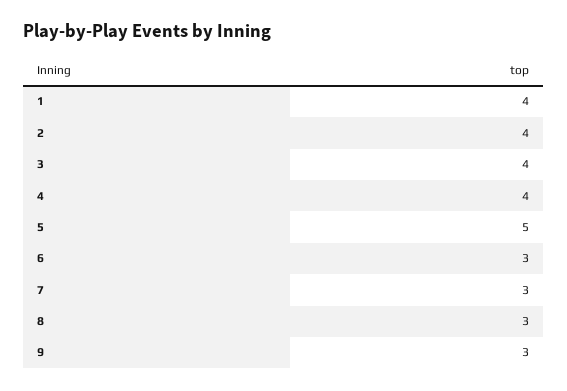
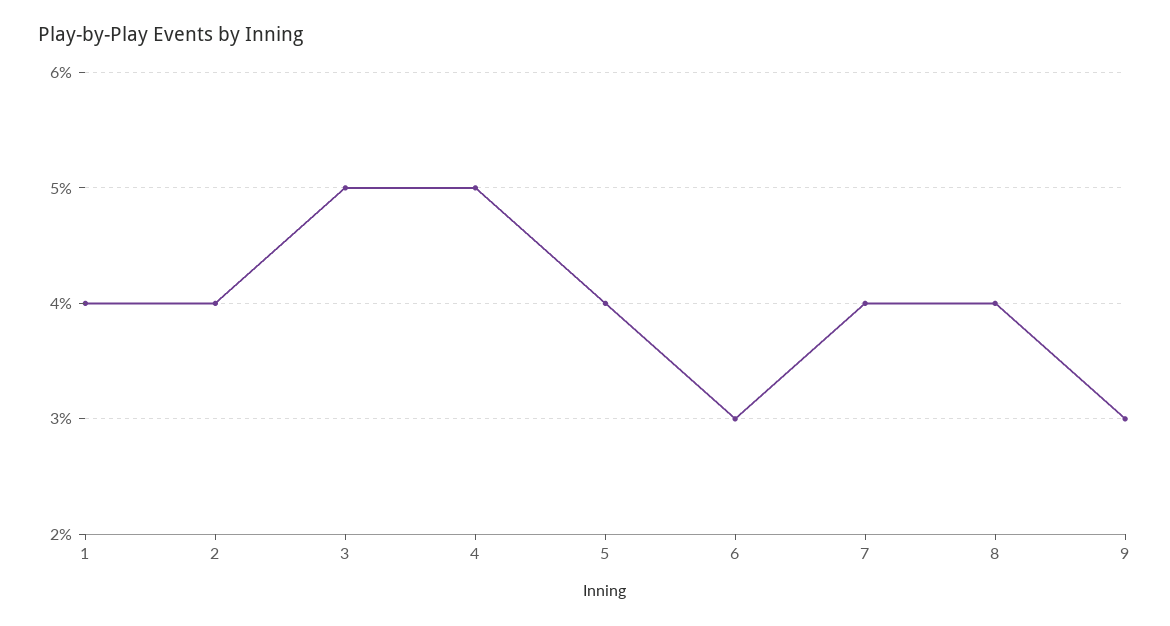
  {
    "1": 4,
    "2": 4,
-   "3": 4,
+   "3": 5,
-   "4": 4,
+   "4": 5,
-   "5": 5,
+   "5": 4,
    "6": 3,
-   "7": 3,
+   "7": 4,
-   "8": 3,
+   "8": 4,
    "9": 3
  }

